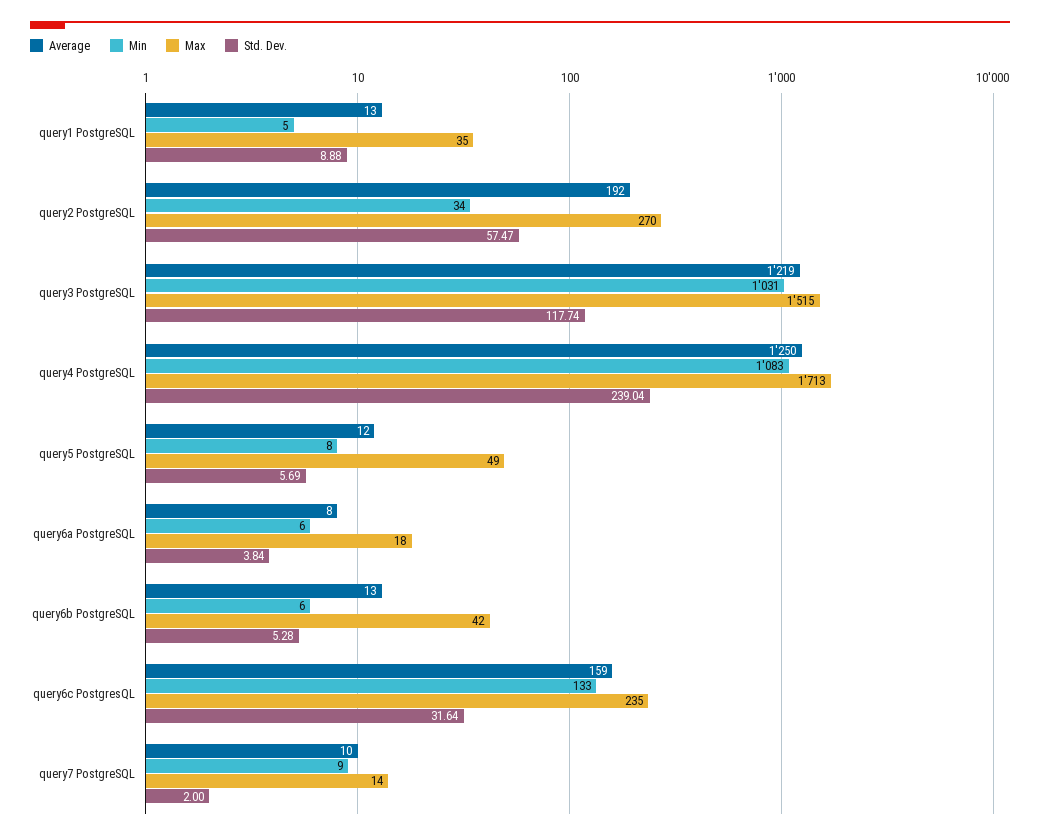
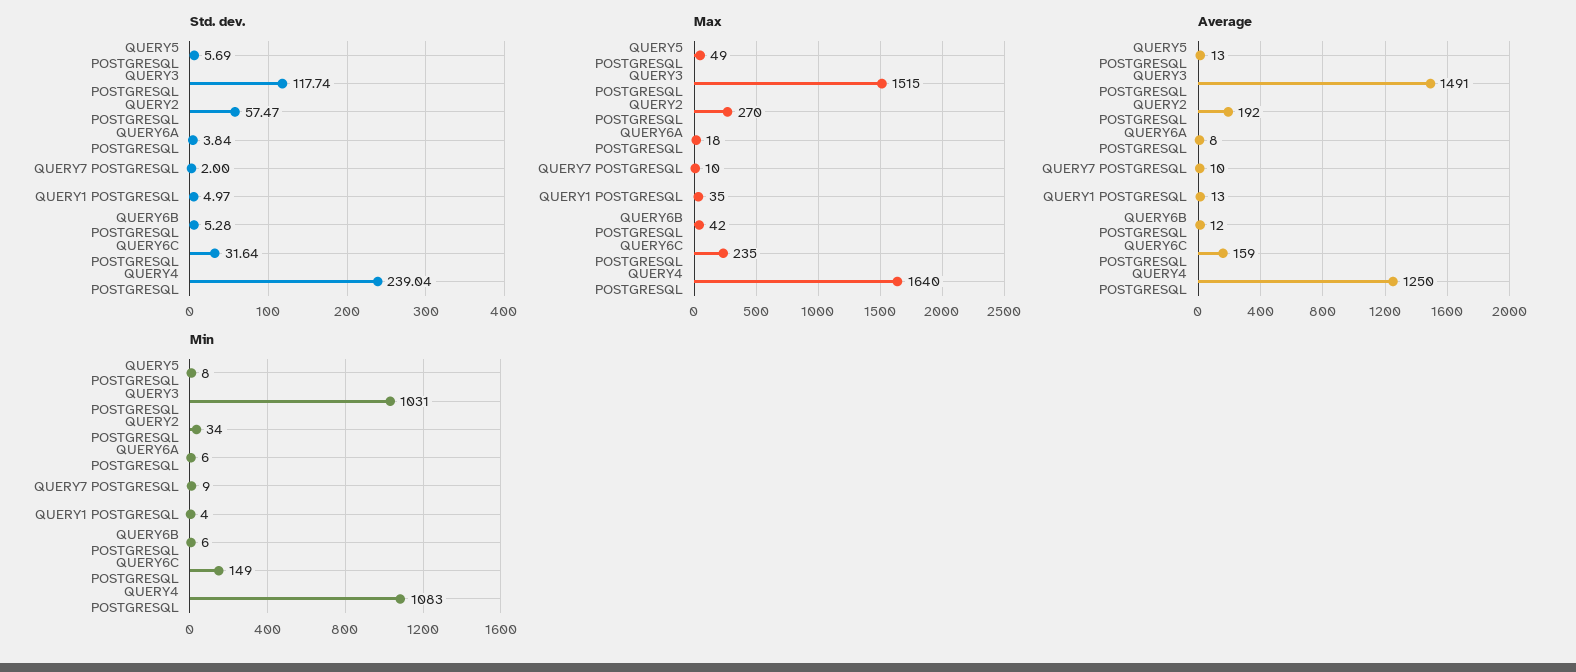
  {
    "Average": {
      "query1 PostgreSQL": 13,
      "query2 PostgreSQL": 192,
-     "query3 PostgreSQL": 1219,
+     "query3 PostgreSQL": 1491,
      "query4 PostgreSQL": 1250,
-     "query5 PostgreSQL": 12,
+     "query5 PostgreSQL": 13,
      "query6a PostgreSQL": 8,
-     "query6b PostgreSQL": 13,
+     "query6b PostgreSQL": 12,
      "query6c PostgresQL": 159,
      "query7 PostgreSQL": 10
    },
    "Min": {
-     "query1 PostgreSQL": 5,
+     "query1 PostgreSQL": 4,
      "query2 PostgreSQL": 34,
      "query3 PostgreSQL": 1031,
      "query4 PostgreSQL": 1083,
      "query5 PostgreSQL": 8,
      "query6a PostgreSQL": 6,
      "query6b PostgreSQL": 6,
-     "query6c PostgresQL": 133,
+     "query6c PostgresQL": 149,
      "query7 PostgreSQL": 9
    },
    "Max": {
      "query1 PostgreSQL": 35,
      "query2 PostgreSQL": 270,
      "query3 PostgreSQL": 1515,
-     "query4 PostgreSQL": 1713,
+     "query4 PostgreSQL": 1640,
      "query5 PostgreSQL": 49,
      "query6a PostgreSQL": 18,
      "query6b PostgreSQL": 42,
      "query6c PostgresQL": 235,
-     "query7 PostgreSQL": 14
+     "query7 PostgreSQL": 10
    },
    "Std. Dev.": {
-     "query1 PostgreSQL": 8.88,
+     "query1 PostgreSQL": 4.97,
      "query2 PostgreSQL": 57.47,
      "query3 PostgreSQL": 117.74,
      "query4 PostgreSQL": 239.04,
      "query5 PostgreSQL": 5.69,
      "query6a PostgreSQL": 3.84,
      "query6b PostgreSQL": 5.28,
      "query6c PostgresQL": 31.64,
      "query7 PostgreSQL": 2
    }
  }

